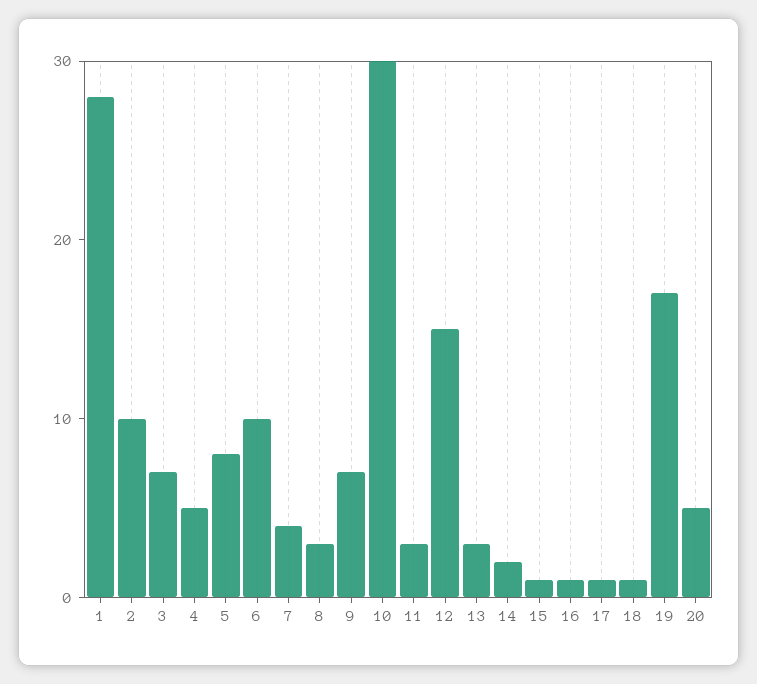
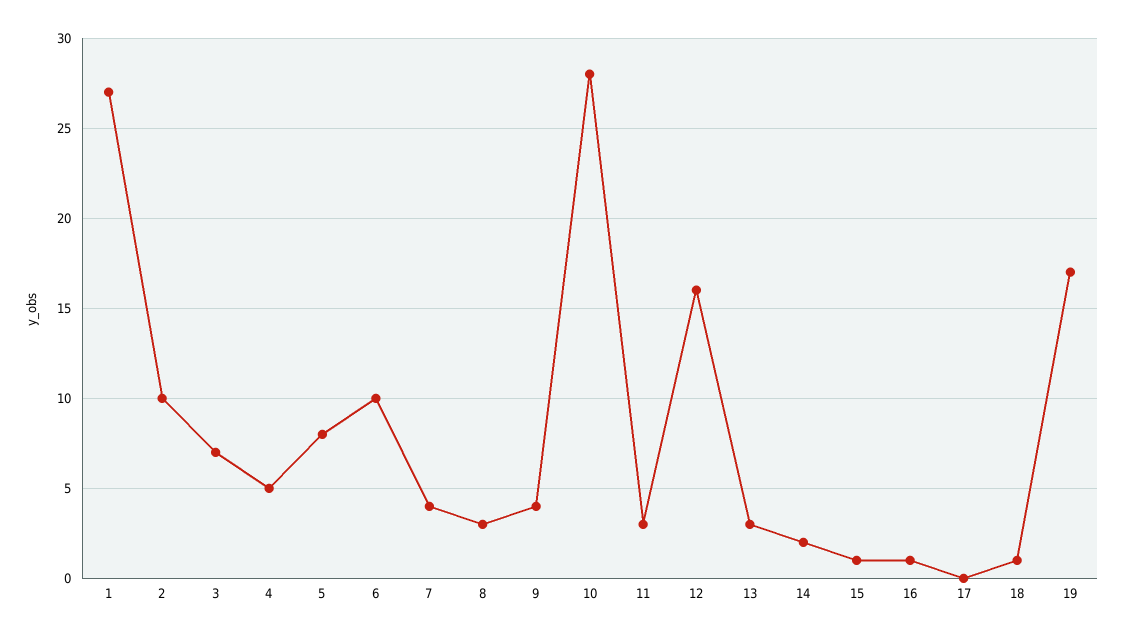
  {
-   "1": 28,
+   "1": 27,
    "2": 10,
    "3": 7,
    "4": 5,
    "5": 8,
    "6": 10,
    "7": 4,
    "8": 3,
-   "9": 7,
+   "9": 4,
-   "10": 30,
+   "10": 28,
    "11": 3,
-   "12": 15,
+   "12": 16,
    "13": 3,
    "14": 2,
    "15": 1,
    "16": 1,
-   "17": 1,
+   "17": 0,
    "18": 1,
-   "19": 17,
+   "19": 17
-   "20": 5
  }

